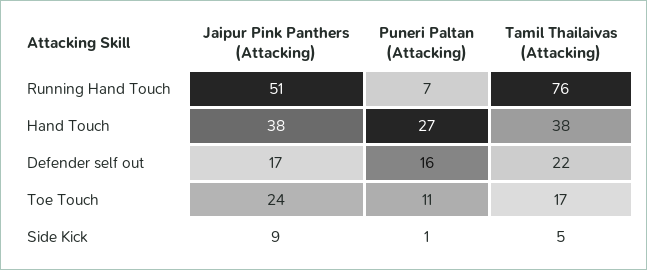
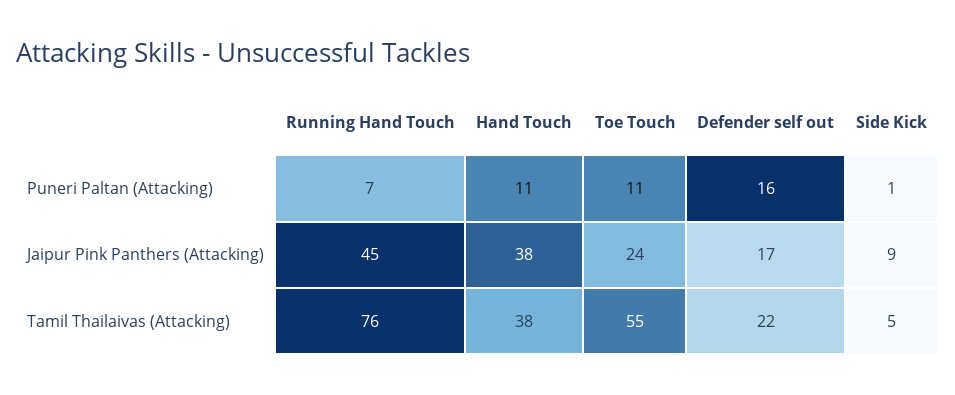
  {
    "Jaipur Pink Panthers (Attacking)": {
-     "Running Hand Touch": 51,
+     "Running Hand Touch": 45,
      "Hand Touch": 38,
      "Defender self out": 17,
      "Toe Touch": 24,
      "Side Kick": 9
    },
    "Puneri Paltan (Attacking)": {
      "Running Hand Touch": 7,
-     "Hand Touch": 27,
+     "Hand Touch": 11,
      "Defender self out": 16,
      "Toe Touch": 11,
      "Side Kick": 1
    },
    "Tamil Thailaivas (Attacking)": {
      "Running Hand Touch": 76,
      "Hand Touch": 38,
      "Defender self out": 22,
-     "Toe Touch": 17,
+     "Toe Touch": 55,
      "Side Kick": 5
    }
  }

